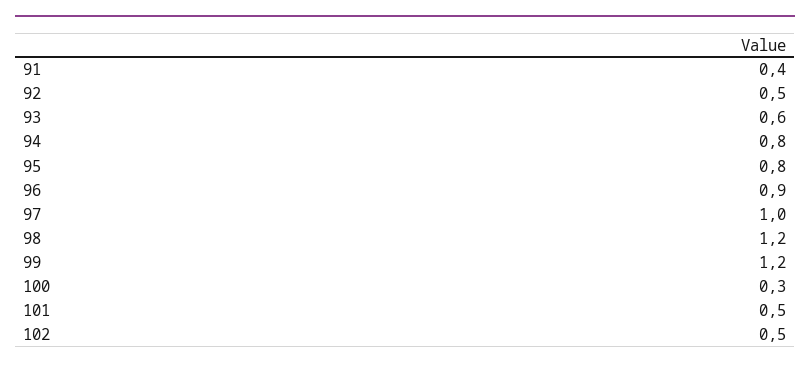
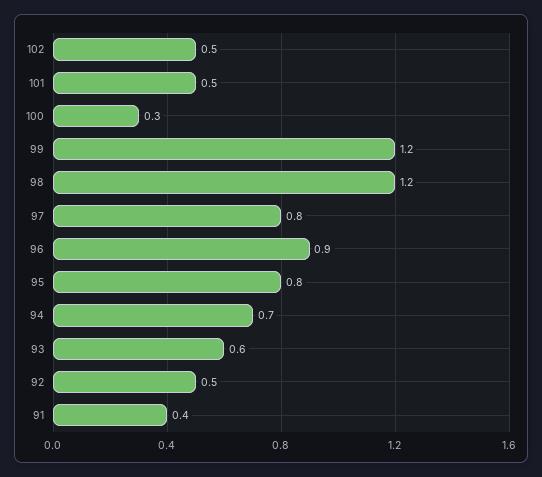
  {
    "91": 0.4,
    "92": 0.5,
    "93": 0.6,
-   "94": 0.8,
+   "94": 0.7,
    "95": 0.8,
    "96": 0.9,
-   "97": 1,
+   "97": 0.8,
    "98": 1.2,
    "99": 1.2,
    "100": 0.3,
    "101": 0.5,
    "102": 0.5
  }

